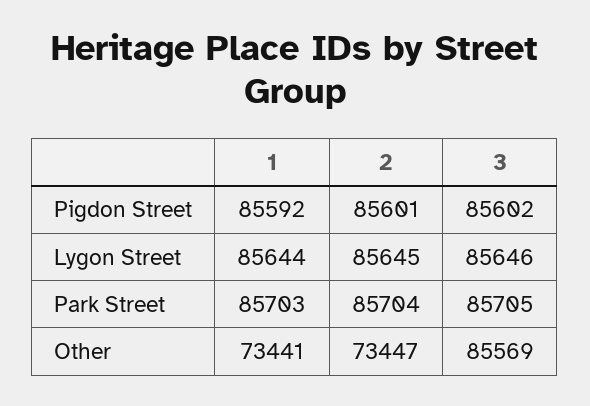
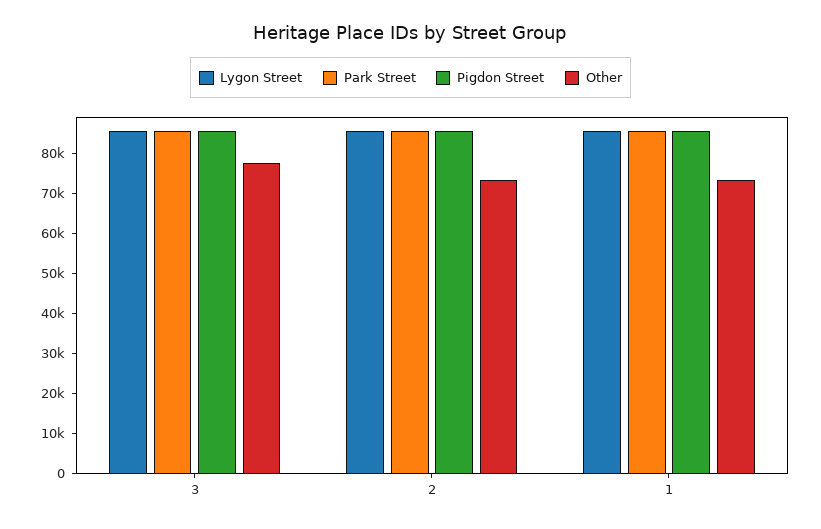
  {
    "Pigdon Street": {
      "1": 85592,
      "2": 85601,
      "3": 85602
    },
    "Lygon Street": {
      "1": 85644,
      "2": 85645,
      "3": 85646
    },
    "Park Street": {
      "1": 85703,
      "2": 85704,
      "3": 85705
    },
    "Other": {
      "1": 73441,
      "2": 73447,
-     "3": 85569
+     "3": 77500
    }
  }

